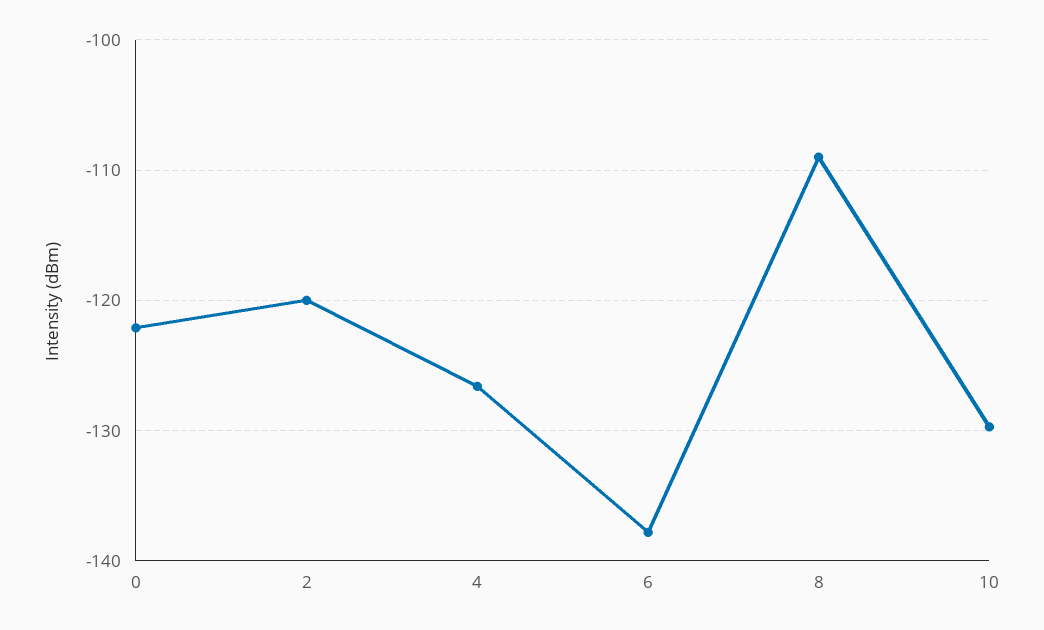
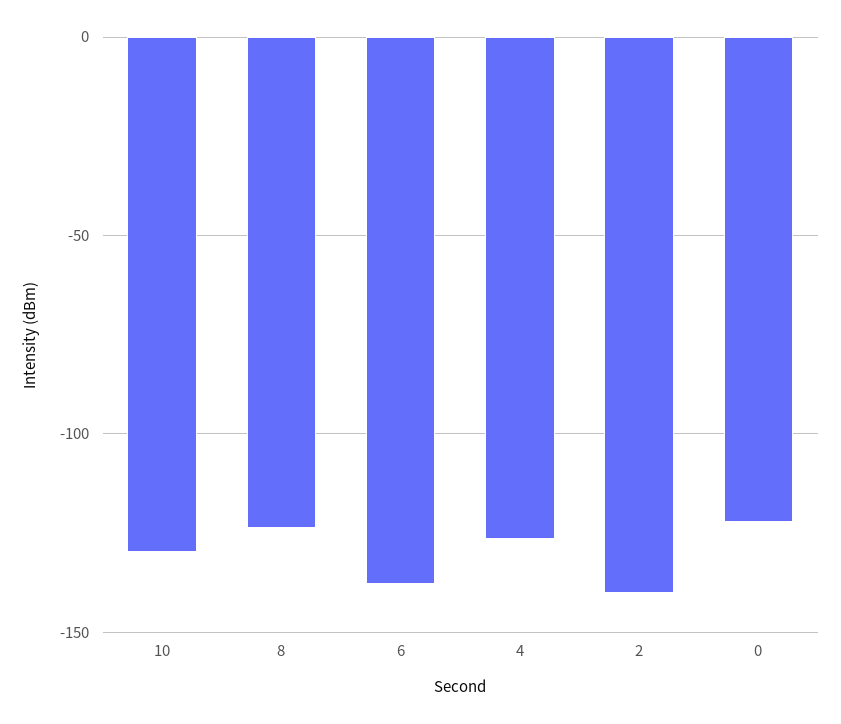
  {
    "0": -122,
-   "2": -120,
+   "2": -140,
    "4": -127,
    "6": -138,
-   "8": -109,
+   "8": -125,
    "10": -130
  }

